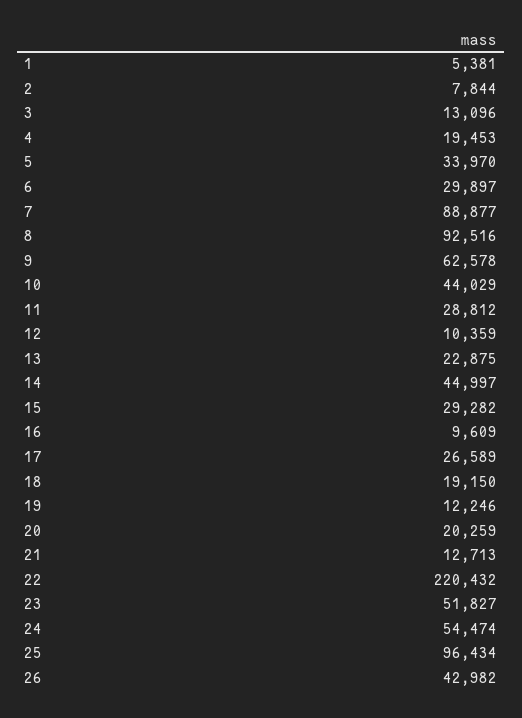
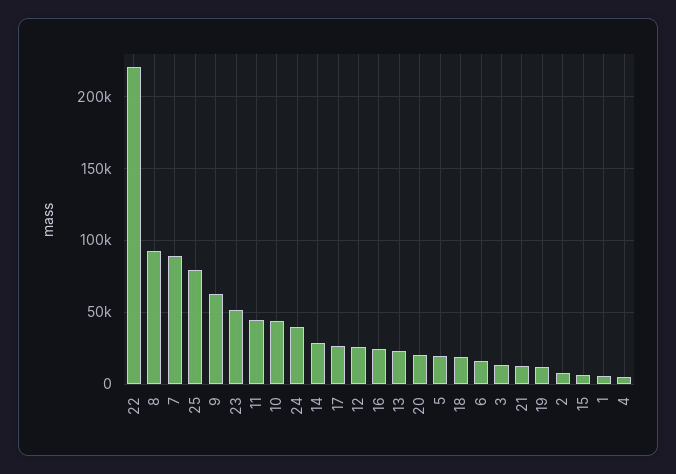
  {
    "1": 5381,
    "2": 7844,
    "3": 13096,
-   "4": 19453,
+   "4": 5000,
-   "5": 33970,
+   "5": 20000,
-   "6": 29897,
+   "6": 15000,
    "7": 88877,
    "8": 92516,
    "9": 62578,
    "10": 44029,
-   "11": 28812,
+   "11": 45000,
-   "12": 10359,
+   "12": 25000,
    "13": 22875,
-   "14": 44997,
+   "14": 30000,
-   "15": 29282,
+   "15": 5000,
-   "16": 9609,
+   "16": 25000,
    "17": 26589,
    "18": 19150,
    "19": 12246,
    "20": 20259,
    "21": 12713,
    "22": 220432,
    "23": 51827,
-   "24": 54474,
+   "24": 40000,
-   "25": 96434,
+   "25": 80000
-   "26": 42982
  }

